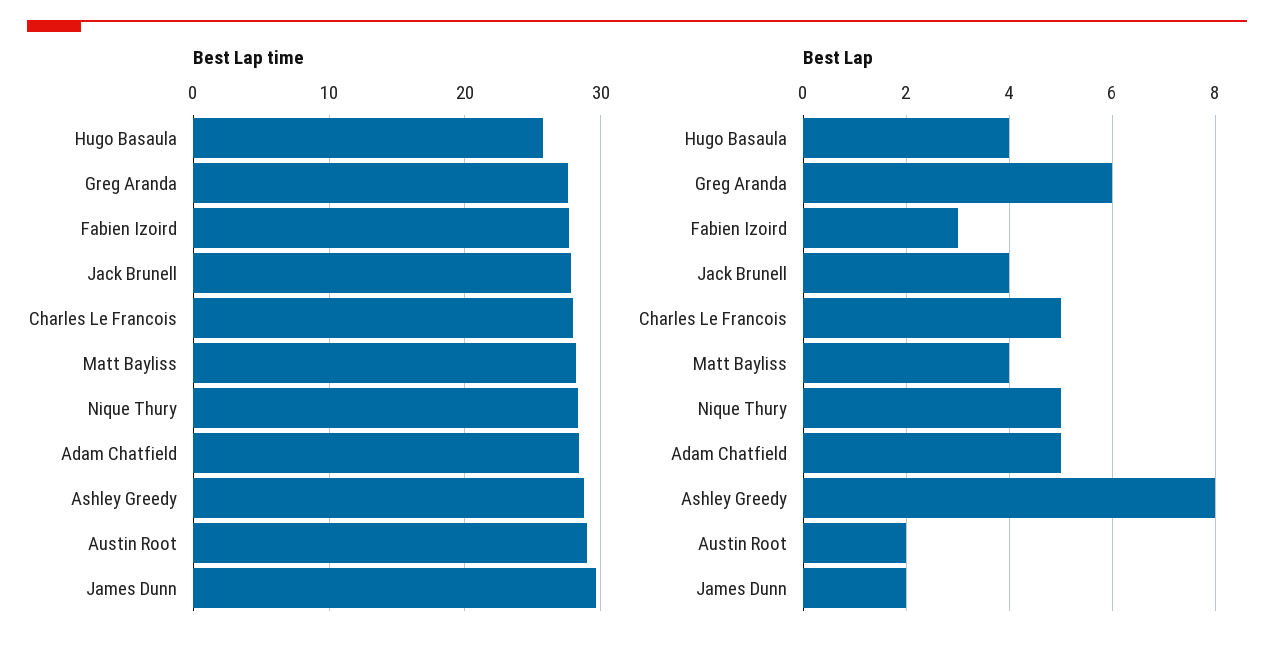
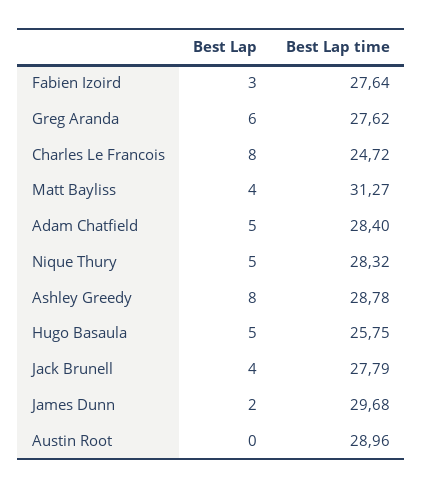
  {
    "Best Lap time": {
      "Hugo Basaula": 25.75,
      "Greg Aranda": 27.62,
      "Fabien Izoird": 27.64,
      "Jack Brunell": 27.79,
-     "Charles Le Francois": 28,
+     "Charles Le Francois": 24.72,
-     "Matt Bayliss": 28,
+     "Matt Bayliss": 31.27,
      "Nique Thury": 28.32,
      "Adam Chatfield": 28.4,
      "Ashley Greedy": 28.78,
      "Austin Root": 28.96,
      "James Dunn": 29.68
    },
    "Best Lap": {
-     "Hugo Basaula": 4,
+     "Hugo Basaula": 5,
      "Greg Aranda": 6,
      "Fabien Izoird": 3,
      "Jack Brunell": 4,
-     "Charles Le Francois": 5,
+     "Charles Le Francois": 8,
      "Matt Bayliss": 4,
      "Nique Thury": 5,
      "Adam Chatfield": 5,
      "Ashley Greedy": 8,
-     "Austin Root": 2,
+     "Austin Root": 0,
      "James Dunn": 2
    }
  }

